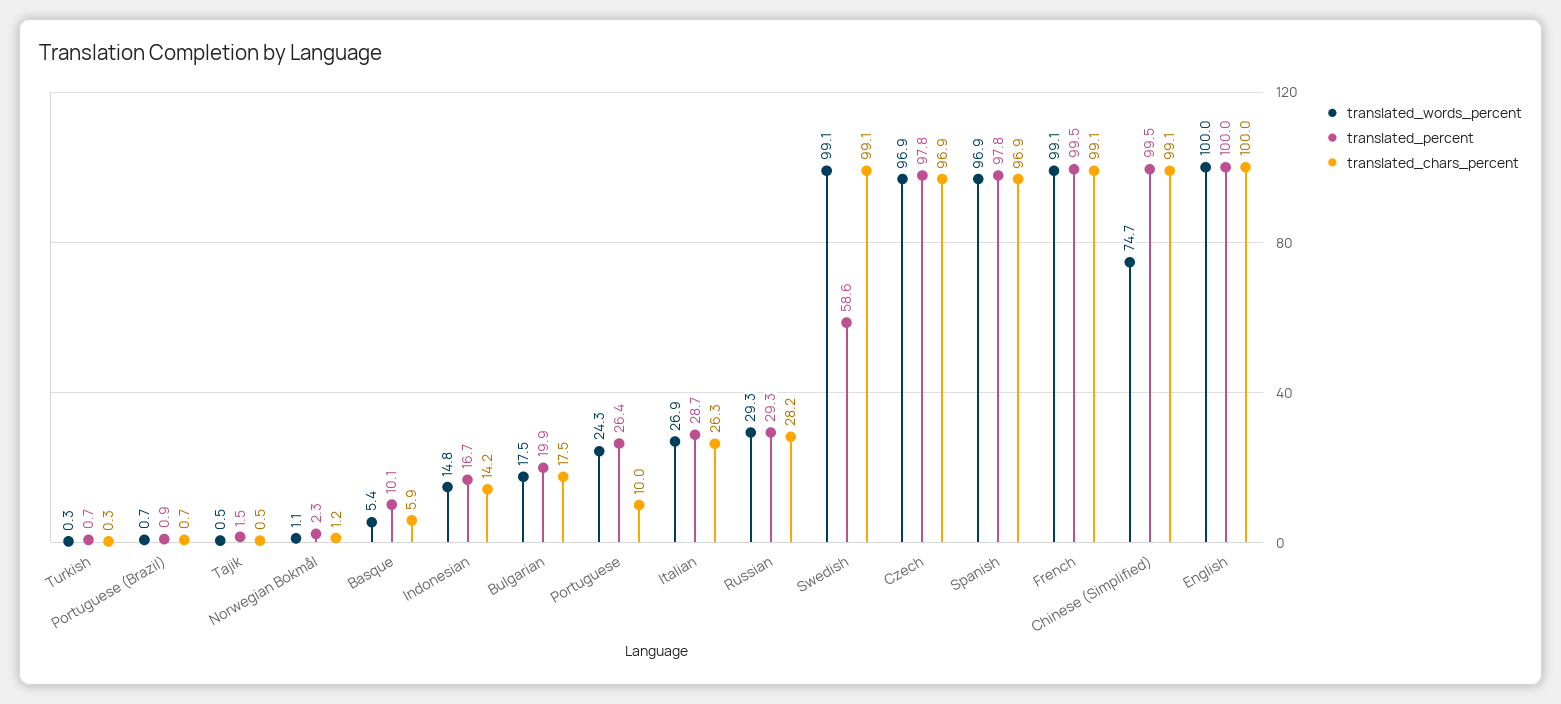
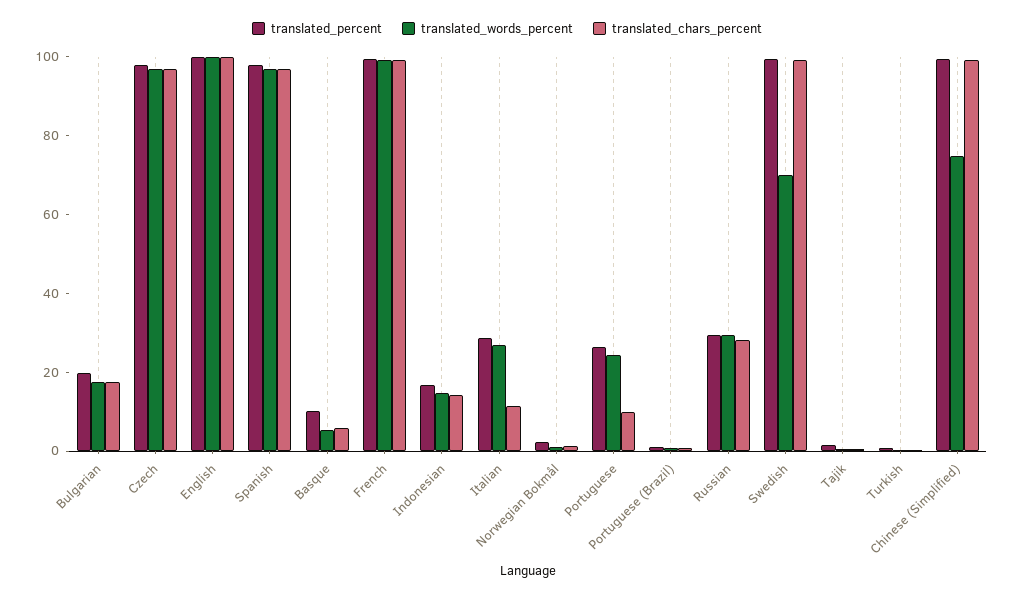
  {
    "translated_words_percent": {
      "Turkish": 0.3,
      "Portuguese (Brazil)": 0.7,
      "Tajik": 0.5,
      "Norwegian Bokmål": 1.1,
      "Basque": 5.4,
      "Indonesian": 14.8,
      "Bulgarian": 17.5,
      "Portuguese": 24.3,
      "Italian": 26.9,
      "Russian": 29.3,
-     "Swedish": 99.1,
+     "Swedish": 70,
      "Czech": 96.9,
      "Spanish": 96.9,
      "French": 99.1,
      "Chinese (Simplified)": 74.7,
      "English": 100
    },
    "translated_percent": {
      "Turkish": 0.7,
      "Portuguese (Brazil)": 0.9,
      "Tajik": 1.5,
      "Norwegian Bokmål": 2.3,
      "Basque": 10.1,
      "Indonesian": 16.7,
      "Bulgarian": 19.9,
      "Portuguese": 26.4,
      "Italian": 28.7,
      "Russian": 29.3,
-     "Swedish": 58.6,
+     "Swedish": 100,
      "Czech": 97.8,
      "Spanish": 97.8,
      "French": 99.5,
      "Chinese (Simplified)": 99.5,
      "English": 100
    },
    "translated_chars_percent": {
      "Turkish": 0.3,
      "Portuguese (Brazil)": 0.7,
      "Tajik": 0.5,
      "Norwegian Bokmål": 1.2,
      "Basque": 5.9,
      "Indonesian": 14.2,
      "Bulgarian": 17.5,
      "Portuguese": 10,
-     "Italian": 26.3,
+     "Italian": 10,
      "Russian": 28.2,
      "Swedish": 99.1,
      "Czech": 96.9,
      "Spanish": 96.9,
      "French": 99.1,
      "Chinese (Simplified)": 99.1,
      "English": 100
    }
  }

